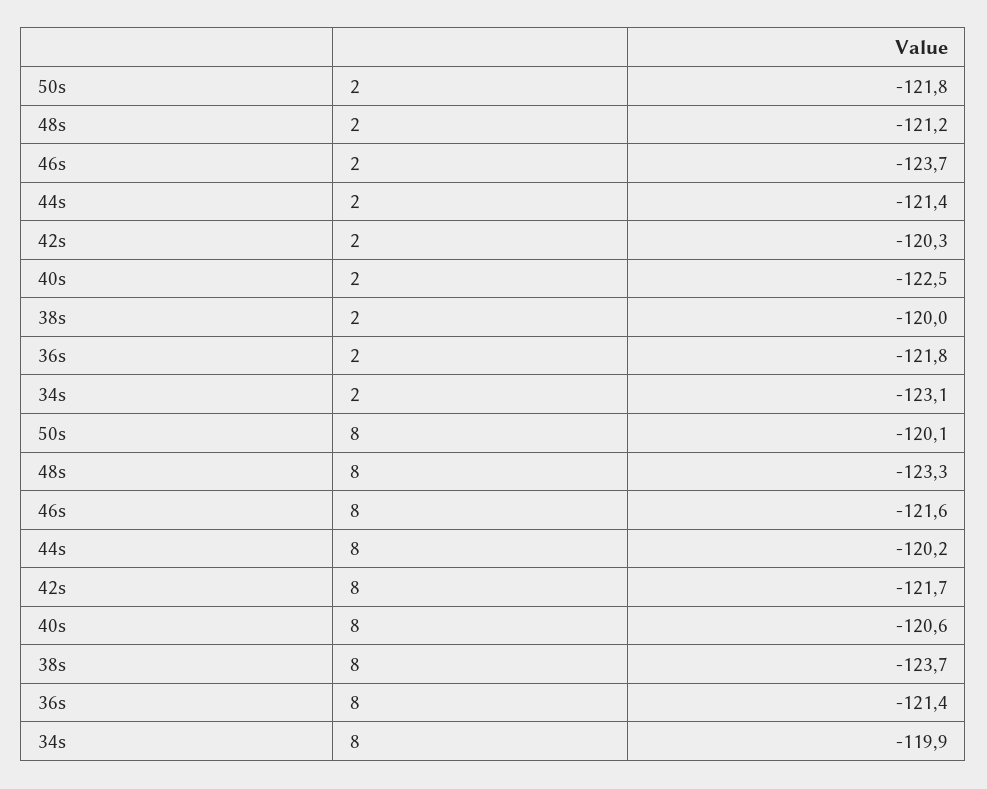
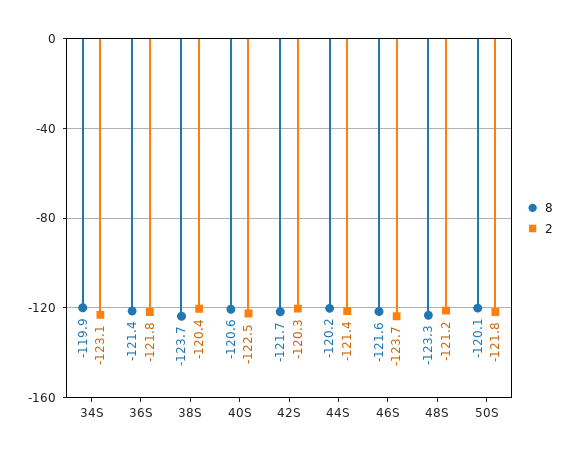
  {
    "2": {
      "50s": -121.8,
      "48s": -121.2,
      "46s": -123.7,
      "44s": -121.4,
      "42s": -120.3,
      "40s": -122.5,
-     "38s": -120,
+     "38s": -120.4,
      "36s": -121.8,
      "34s": -123.1
    },
    "8": {
      "50s": -120.1,
      "48s": -123.3,
      "46s": -121.6,
      "44s": -120.2,
      "42s": -121.7,
      "40s": -120.6,
      "38s": -123.7,
      "36s": -121.4,
      "34s": -119.9
    }
  }

